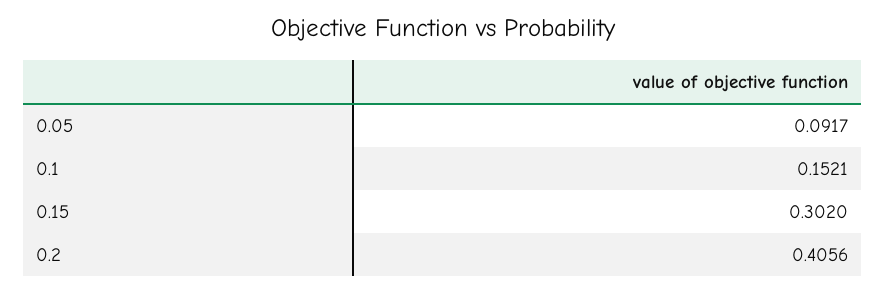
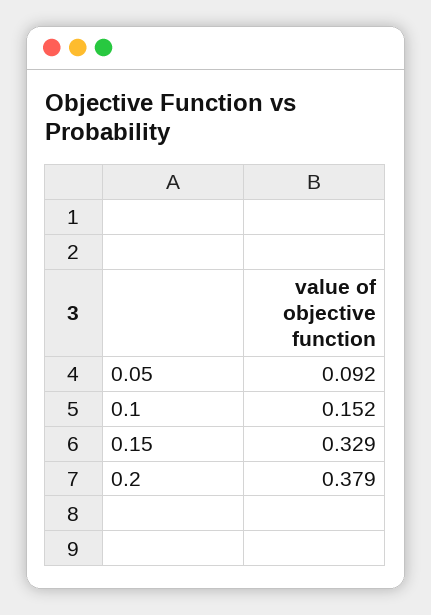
  {
    "0.05": 0.0917,
    "0.1": 0.1521,
-   "0.15": 0.302,
+   "0.15": 0.329,
-   "0.2": 0.4056
+   "0.2": 0.379
  }

